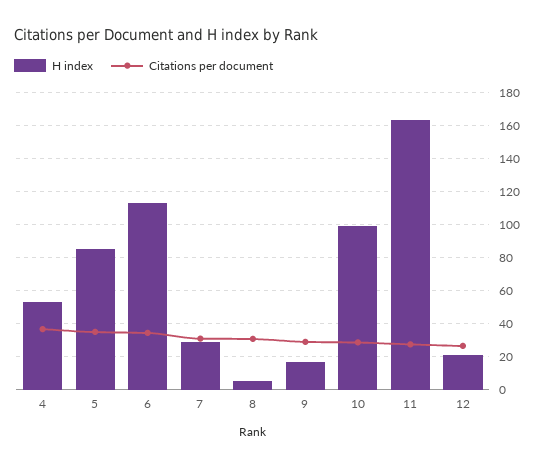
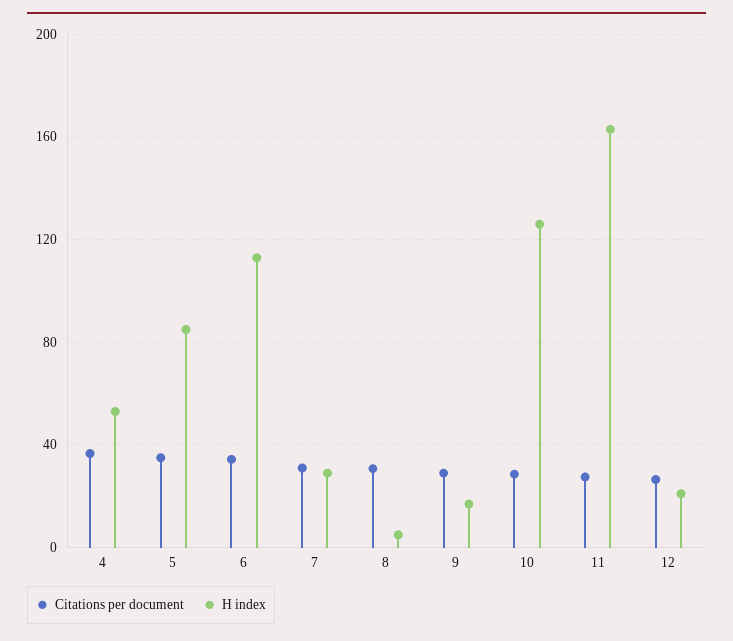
  {
    "H index": {
      "4": 55,
      "5": 85,
      "6": 115,
      "7": 30,
      "8": 5,
      "9": 15,
-     "10": 100,
+     "10": 125,
      "11": 165,
      "12": 20
    },
    "Citations per document": {
      "4": 35,
      "5": 35,
      "6": 35,
      "7": 30,
      "8": 30,
      "9": 30,
      "10": 30,
      "11": 25,
      "12": 25
    }
  }

